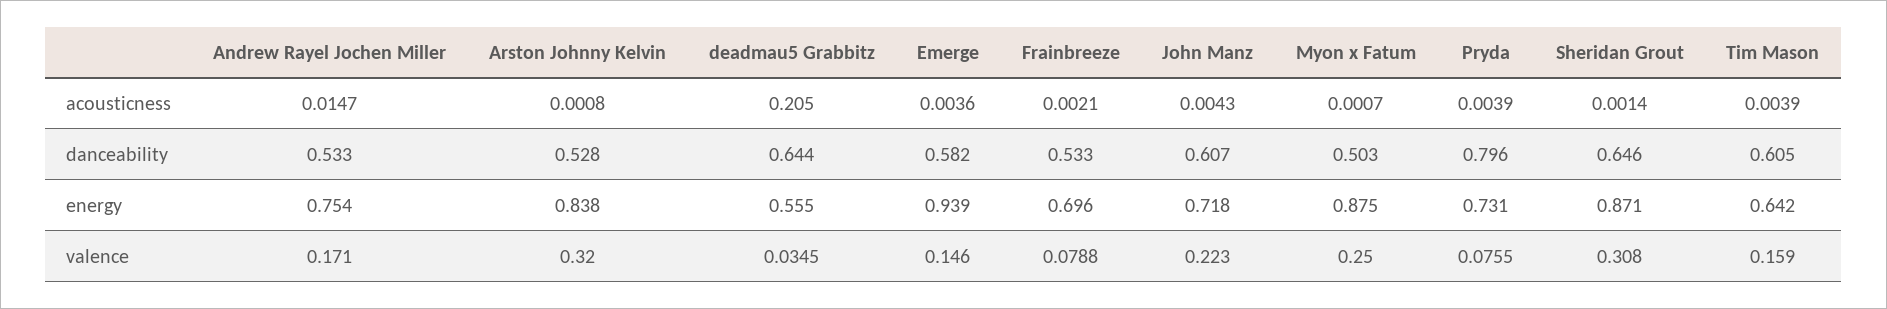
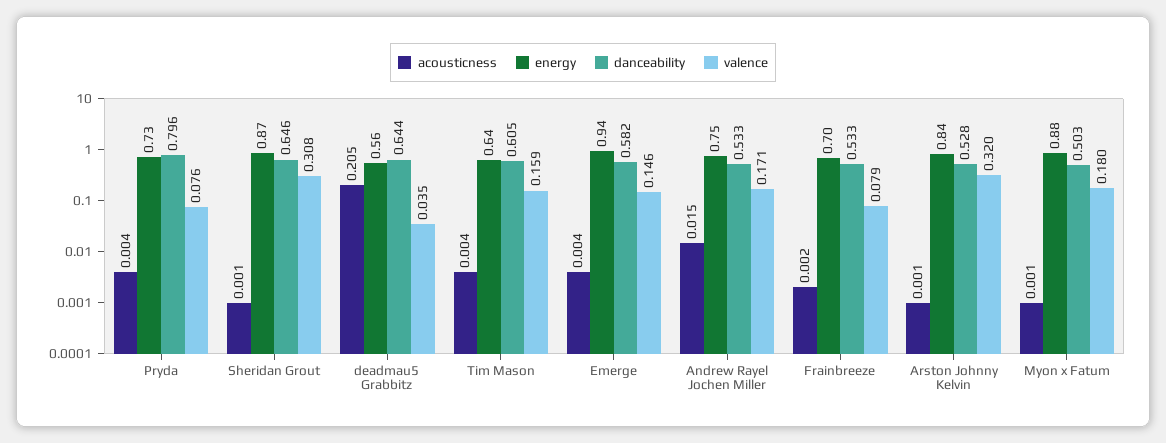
  {
    "acousticness": {
      "Andrew Rayel Jochen Miller": 0.0147,
      "Arston Johnny Kelvin": 0.0008,
      "deadmau5 Grabbitz": 0.205,
      "Emerge": 0.0036,
      "Frainbreeze": 0.0021,
-     "John Manz": 0.0043,
      "Myon x Fatum": 0.0007,
      "Pryda": 0.0039,
      "Sheridan Grout": 0.0014,
      "Tim Mason": 0.0039
    },
    "danceability": {
      "Andrew Rayel Jochen Miller": 0.533,
      "Arston Johnny Kelvin": 0.528,
      "deadmau5 Grabbitz": 0.644,
      "Emerge": 0.582,
      "Frainbreeze": 0.533,
-     "John Manz": 0.607,
      "Myon x Fatum": 0.503,
      "Pryda": 0.796,
      "Sheridan Grout": 0.646,
      "Tim Mason": 0.605
    },
    "energy": {
      "Andrew Rayel Jochen Miller": 0.754,
      "Arston Johnny Kelvin": 0.838,
      "deadmau5 Grabbitz": 0.555,
      "Emerge": 0.939,
      "Frainbreeze": 0.696,
-     "John Manz": 0.718,
      "Myon x Fatum": 0.875,
      "Pryda": 0.731,
      "Sheridan Grout": 0.871,
      "Tim Mason": 0.642
    },
    "valence": {
      "Andrew Rayel Jochen Miller": 0.171,
      "Arston Johnny Kelvin": 0.32,
      "deadmau5 Grabbitz": 0.0345,
      "Emerge": 0.146,
      "Frainbreeze": 0.0788,
-     "John Manz": 0.223,
-     "Myon x Fatum": 0.25,
+     "Myon x Fatum": 0.18,
      "Pryda": 0.0755,
      "Sheridan Grout": 0.308,
      "Tim Mason": 0.159
    }
  }

